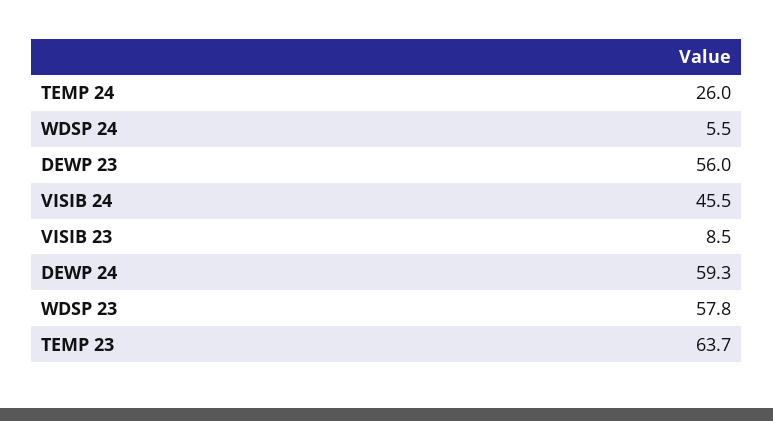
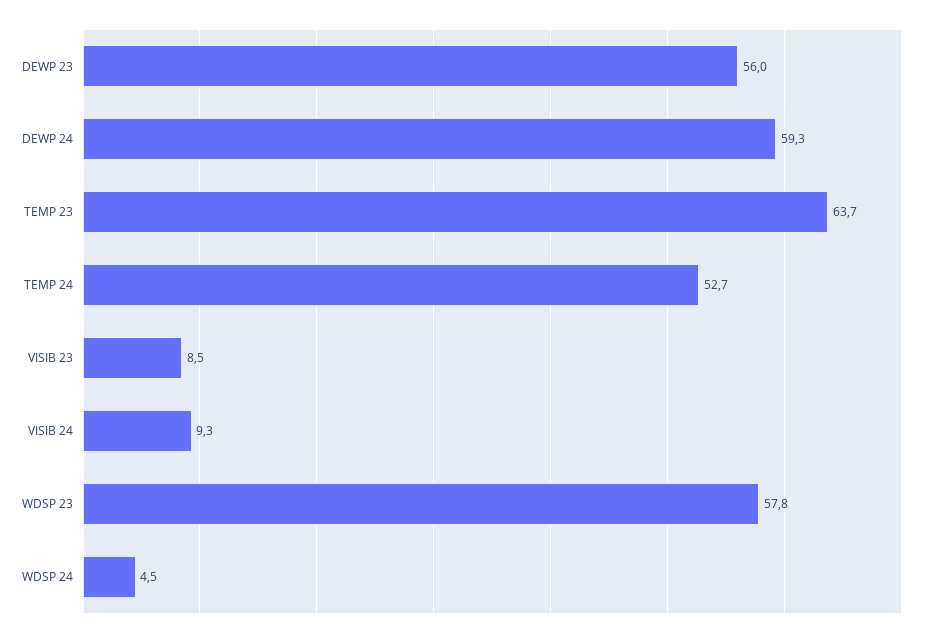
  {
-   "TEMP 24": 26,
+   "TEMP 24": 52.7,
-   "WDSP 24": 5.5,
+   "WDSP 24": 4.5,
    "DEWP 23": 56,
-   "VISIB 24": 45.5,
+   "VISIB 24": 9.3,
    "VISIB 23": 8.5,
    "DEWP 24": 59.3,
    "WDSP 23": 57.8,
    "TEMP 23": 63.7
  }

